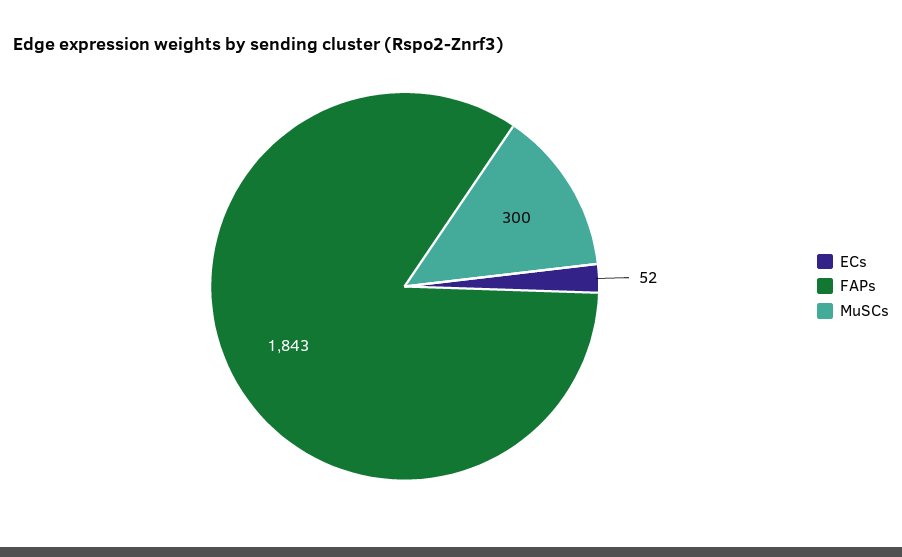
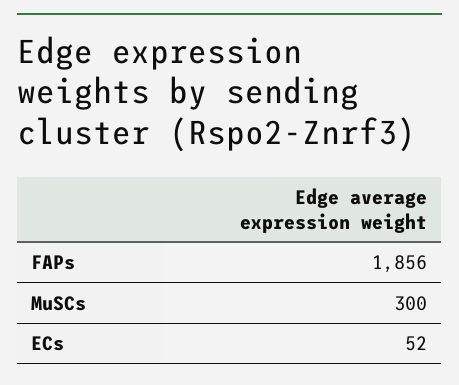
  {
    "ECs": 52,
-   "FAPs": 1843,
+   "FAPs": 1856,
    "MuSCs": 300
  }

